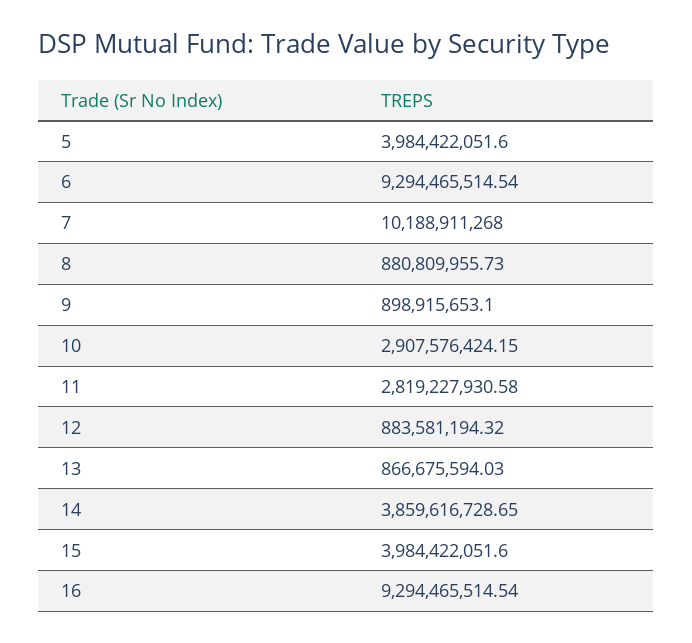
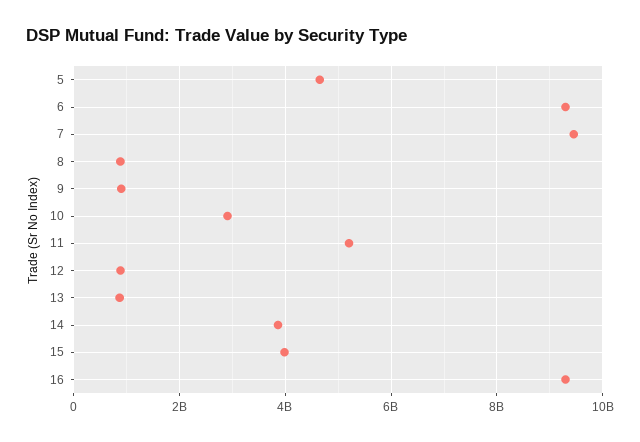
  {
-   "5": 3984422051.6,
+   "5": 4600000000,
    "6": 9294465514.54,
-   "7": 10188911268,
+   "7": 9400000000,
    "8": 880809955.73,
    "9": 898915653.1,
    "10": 2907576424.15,
-   "11": 2819227930.58,
+   "11": 5200000000,
    "12": 883581194.32,
    "13": 866675594.03,
    "14": 3859616728.65,
    "15": 3984422051.6,
    "16": 9294465514.54
  }

